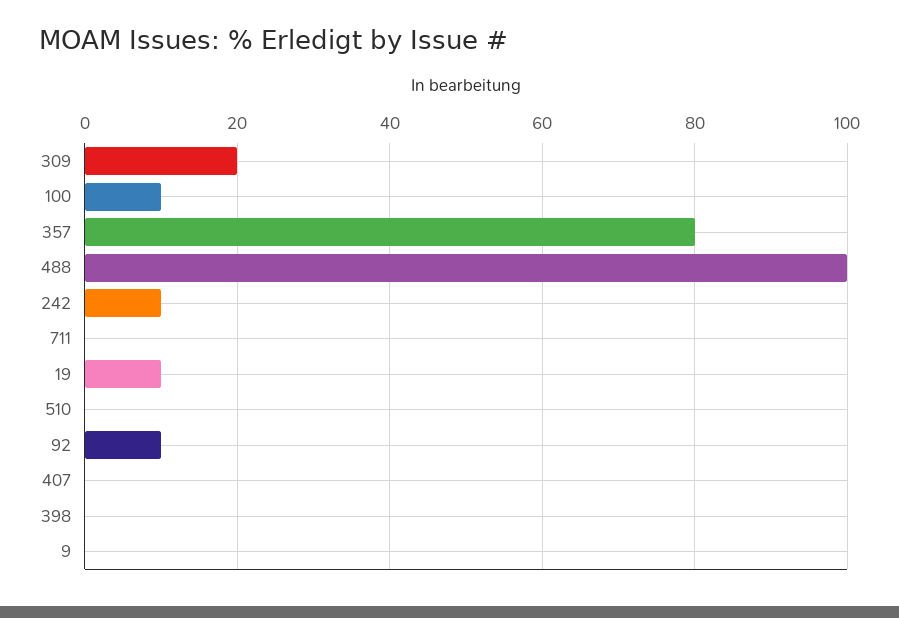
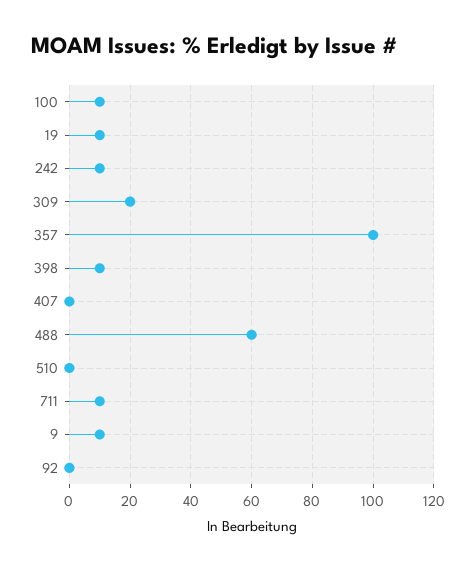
  {
    "309": 20,
    "100": 10,
-   "357": 80,
+   "357": 100,
-   "488": 100,
+   "488": 60,
    "242": 10,
-   "711": 0,
+   "711": 10,
    "19": 10,
    "510": 0,
-   "92": 10,
+   "92": 0,
    "407": 0,
-   "398": 0,
+   "398": 10,
-   "9": 0
+   "9": 10
  }

